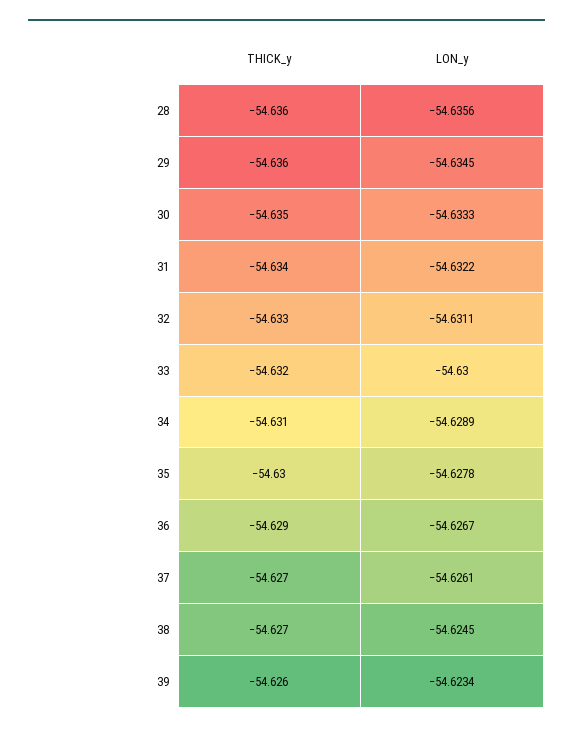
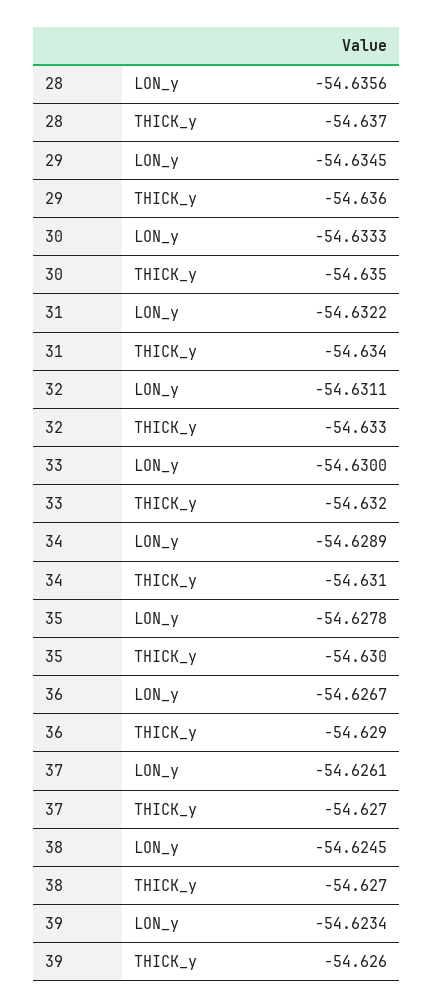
  {
    "THICK_y": {
-     "28": -54.636,
+     "28": -54.637,
      "29": -54.636,
      "30": -54.635,
      "31": -54.634,
      "32": -54.633,
      "33": -54.632,
      "34": -54.631,
      "35": -54.63,
      "36": -54.629,
      "37": -54.627,
      "38": -54.627,
      "39": -54.626
    },
    "LON_y": {
      "28": -54.6356,
      "29": -54.6345,
      "30": -54.6333,
      "31": -54.6322,
      "32": -54.6311,
      "33": -54.63,
      "34": -54.6289,
      "35": -54.6278,
      "36": -54.6267,
      "37": -54.6261,
      "38": -54.6245,
      "39": -54.6234
    }
  }

